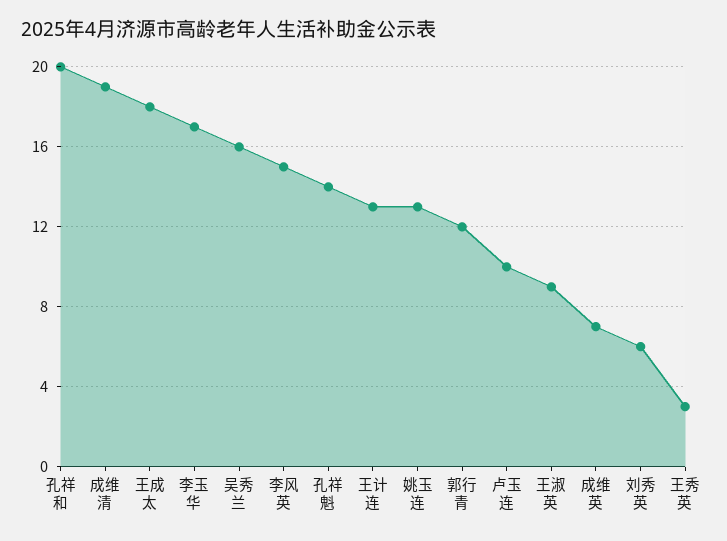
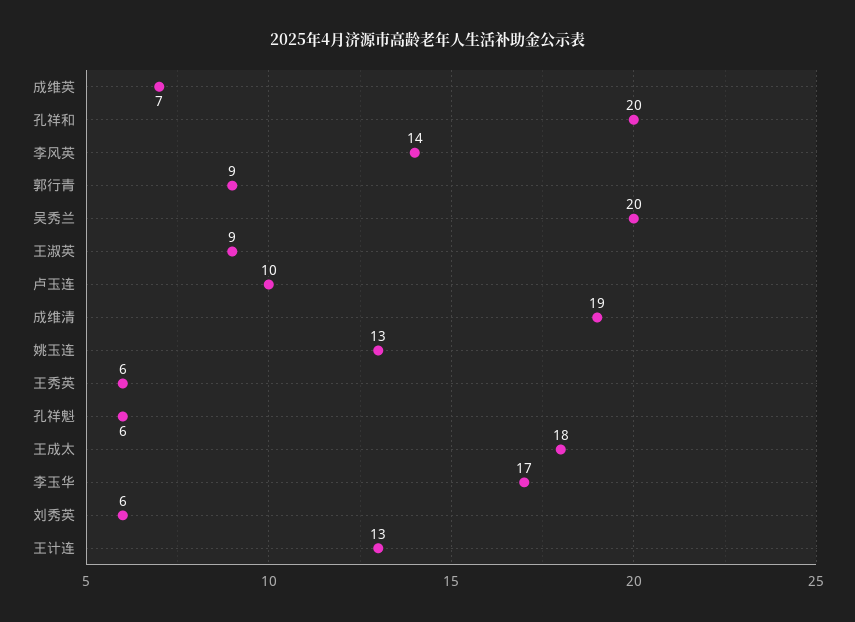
  {
    "孔祥和": 20,
    "成维清": 19,
    "王成太": 18,
    "李玉华": 17,
-   "吴秀兰": 16,
+   "吴秀兰": 20,
-   "李风英": 15,
+   "李风英": 14,
-   "孔祥魁": 14,
+   "孔祥魁": 6,
    "王计连": 13,
    "姚玉连": 13,
-   "郭行青": 12,
+   "郭行青": 9,
    "卢玉连": 10,
    "王淑英": 9,
    "成维英": 7,
    "刘秀英": 6,
-   "王秀英": 3
+   "王秀英": 6
  }

